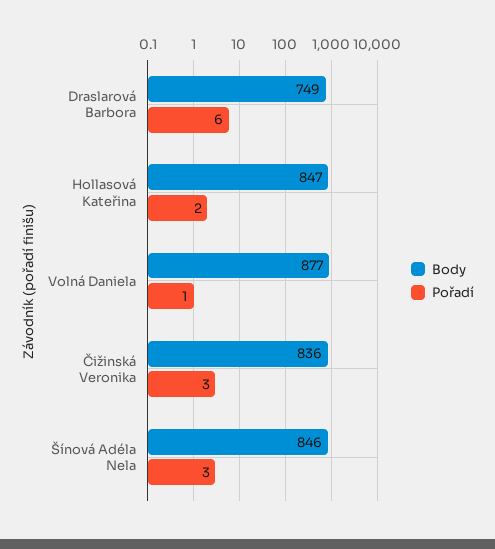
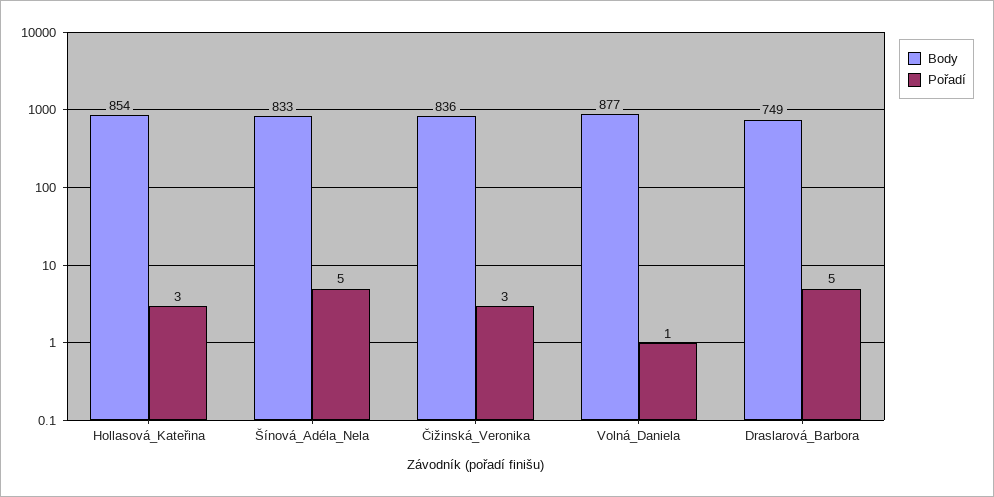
  {
    "Body": {
      "Draslarová Barbora": 749,
-     "Hollasová Kateřina": 847,
+     "Hollasová Kateřina": 854,
      "Volná Daniela": 877,
      "Čižinská Veronika": 836,
-     "Šínová Adéla Nela": 846
+     "Šínová Adéla Nela": 833
    },
    "Pořadí": {
-     "Draslarová Barbora": 6,
+     "Draslarová Barbora": 5,
-     "Hollasová Kateřina": 2,
+     "Hollasová Kateřina": 3,
      "Volná Daniela": 1,
      "Čižinská Veronika": 3,
-     "Šínová Adéla Nela": 3
+     "Šínová Adéla Nela": 5
    }
  }

